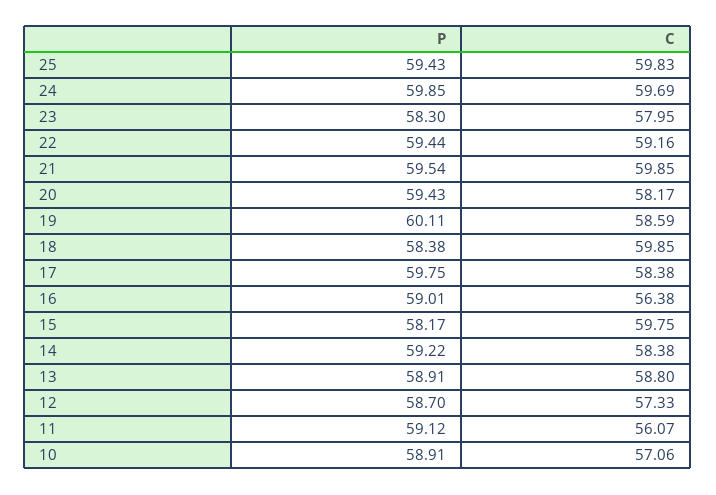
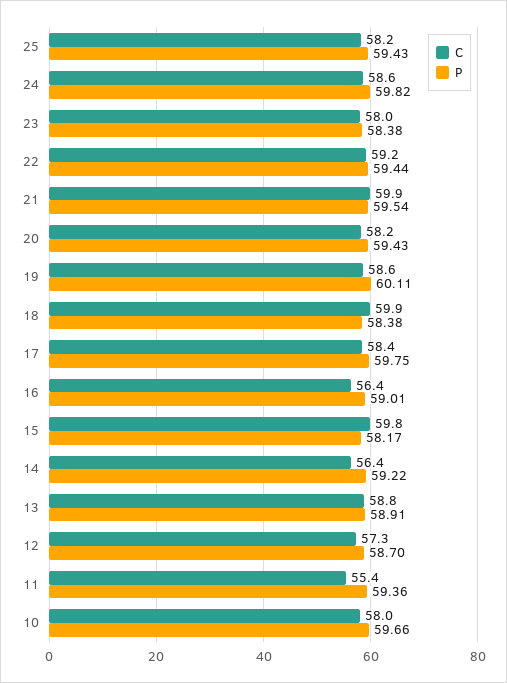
  {
    "P": {
      "25": 59.43,
-     "24": 59.85,
+     "24": 59.82,
-     "23": 58.3,
+     "23": 58.38,
      "22": 59.44,
      "21": 59.54,
      "20": 59.43,
      "19": 60.11,
      "18": 58.38,
      "17": 59.75,
      "16": 59.01,
      "15": 58.17,
      "14": 59.22,
      "13": 58.91,
      "12": 58.7,
-     "11": 59.12,
+     "11": 59.36,
-     "10": 58.91
+     "10": 59.66
    },
    "C": {
-     "25": 59.83,
+     "25": 58.2,
-     "24": 59.69,
+     "24": 58.6,
      "23": 57.95,
      "22": 59.16,
      "21": 59.85,
      "20": 58.17,
      "19": 58.59,
      "18": 59.85,
      "17": 58.38,
      "16": 56.38,
      "15": 59.75,
-     "14": 58.38,
+     "14": 56.4,
      "13": 58.8,
      "12": 57.33,
-     "11": 56.07,
+     "11": 55.4,
-     "10": 57.06
+     "10": 58
    }
  }

